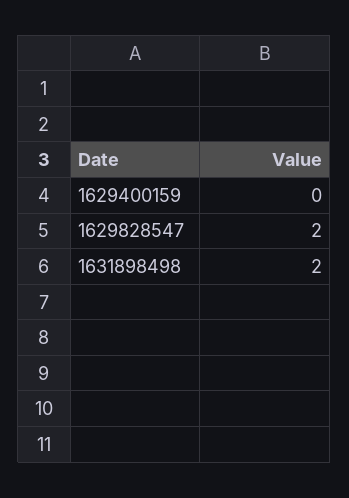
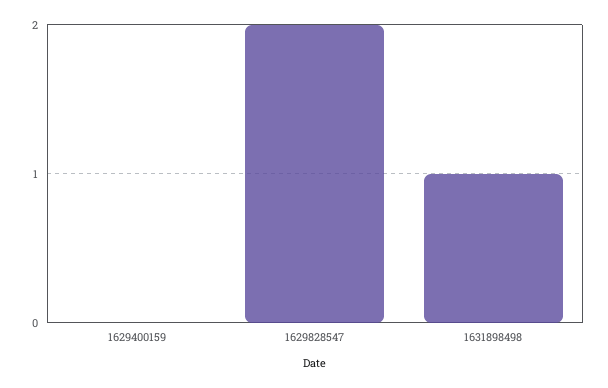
  {
    "1629400159": 0,
    "1629828547": 2,
-   "1631898498": 2
+   "1631898498": 1
  }

